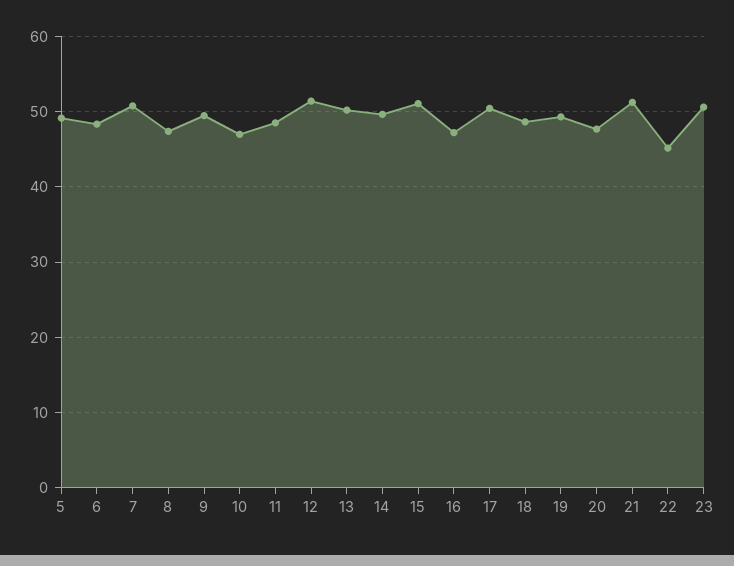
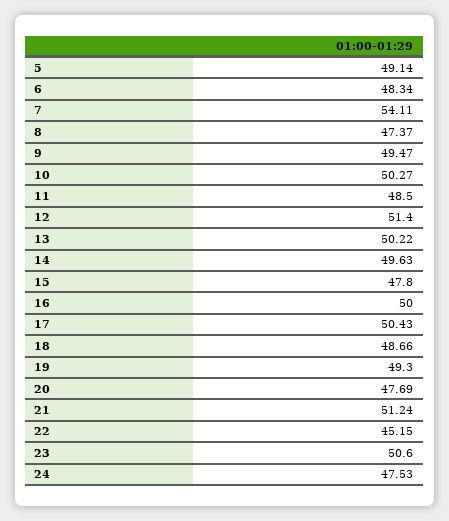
  {
    "5": 49.14,
    "6": 48.34,
-   "7": 51,
+   "7": 54.11,
    "8": 47.37,
    "9": 49.47,
-   "10": 47,
+   "10": 50.27,
    "11": 48.5,
    "12": 51.4,
    "13": 50.22,
    "14": 49.63,
-   "15": 51,
+   "15": 47.8,
-   "16": 47,
+   "16": 50,
    "17": 50.43,
    "18": 48.66,
    "19": 49.3,
    "20": 47.69,
    "21": 51.24,
    "22": 45.15,
-   "23": 50.6
+   "23": 50.6,
+   "24": 47.53
  }

